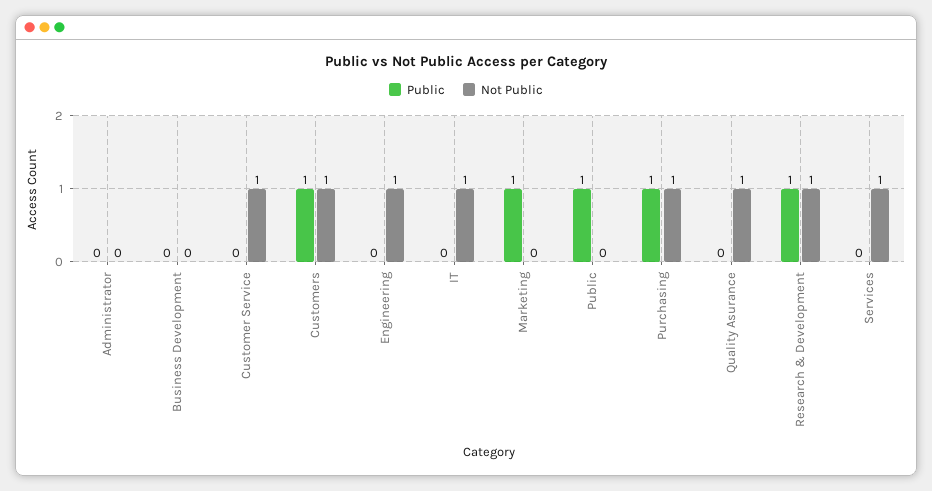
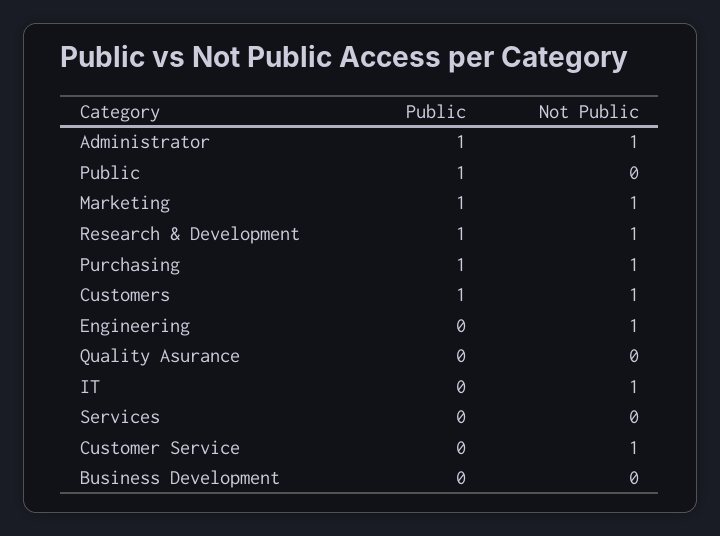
  {
    "Public": {
-     "Administrator": 0,
+     "Administrator": 1,
      "Business Development": 0,
      "Customer Service": 0,
      "Customers": 1,
      "Engineering": 0,
      "IT": 0,
      "Marketing": 1,
      "Public": 1,
      "Purchasing": 1,
      "Quality Asurance": 0,
      "Research & Development": 1,
      "Services": 0
    },
    "Not Public": {
-     "Administrator": 0,
+     "Administrator": 1,
      "Business Development": 0,
      "Customer Service": 1,
      "Customers": 1,
      "Engineering": 1,
      "IT": 1,
-     "Marketing": 0,
+     "Marketing": 1,
      "Public": 0,
      "Purchasing": 1,
-     "Quality Asurance": 1,
+     "Quality Asurance": 0,
      "Research & Development": 1,
-     "Services": 1
+     "Services": 0
    }
  }

